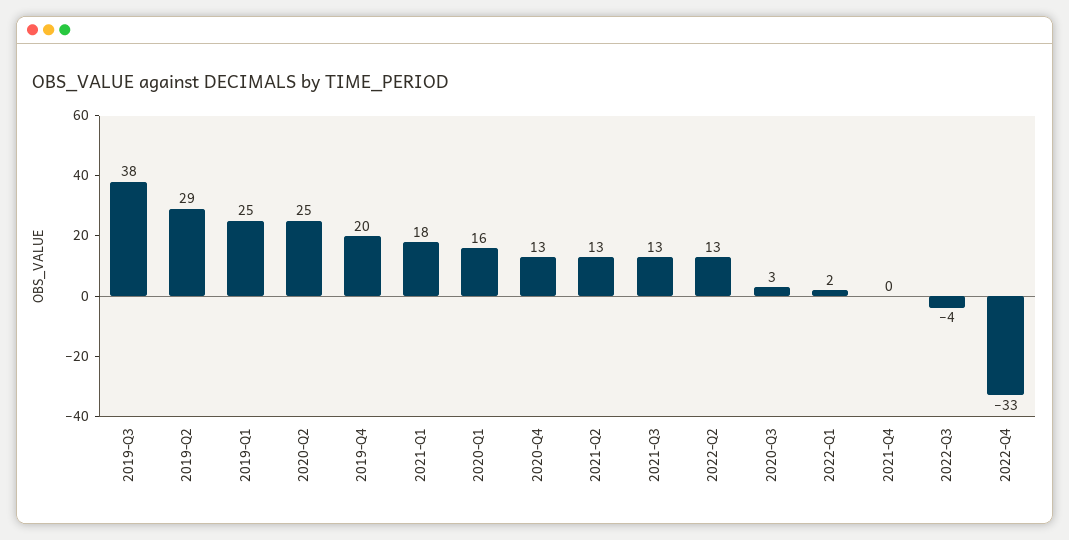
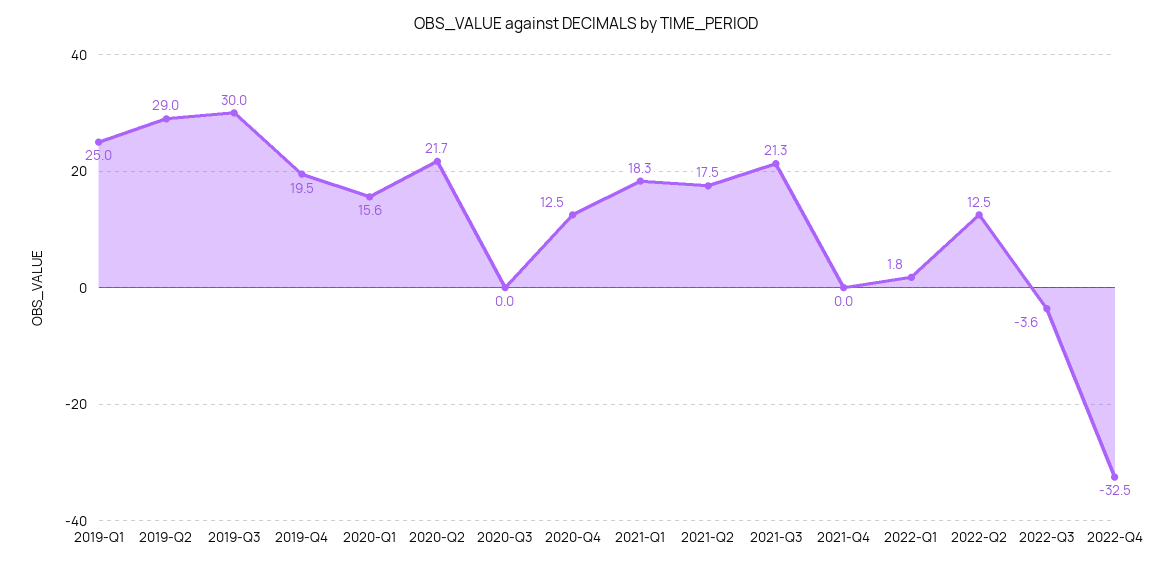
  {
-   "2019-Q3": 38,
+   "2019-Q3": 30,
    "2019-Q2": 29,
    "2019-Q1": 25,
-   "2020-Q2": 25,
+   "2020-Q2": 21.7,
    "2019-Q4": 19.5,
    "2021-Q1": 18.3,
    "2020-Q1": 15.6,
    "2020-Q4": 12.5,
-   "2021-Q2": 13,
+   "2021-Q2": 17.5,
-   "2021-Q3": 13,
+   "2021-Q3": 21.3,
    "2022-Q2": 12.5,
-   "2020-Q3": 3,
+   "2020-Q3": 0,
    "2022-Q1": 1.8,
    "2021-Q4": 0,
    "2022-Q3": -3.6,
    "2022-Q4": -32.5
  }

